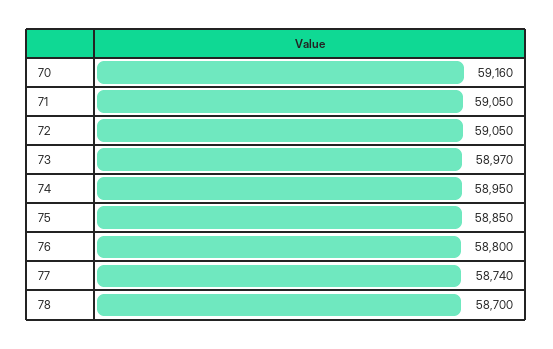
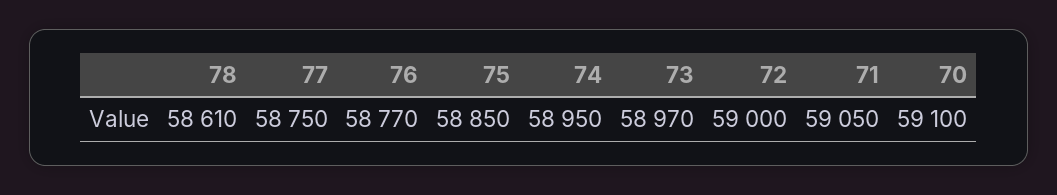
  {
-   "70": 59160,
+   "70": 59100,
    "71": 59050,
-   "72": 59050,
+   "72": 59000,
    "73": 58970,
    "74": 58950,
    "75": 58850,
-   "76": 58800,
+   "76": 58770,
-   "77": 58740,
+   "77": 58750,
-   "78": 58700
+   "78": 58610
  }

